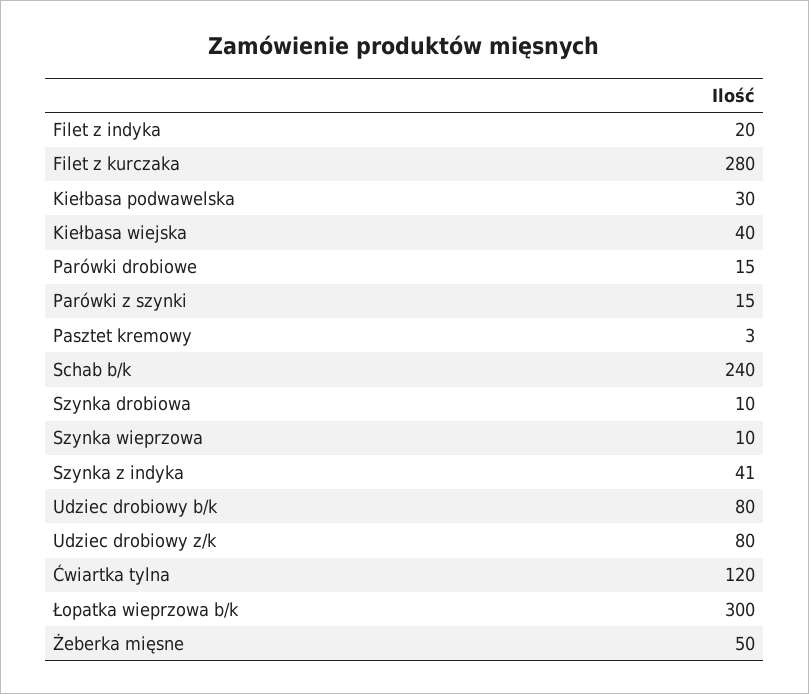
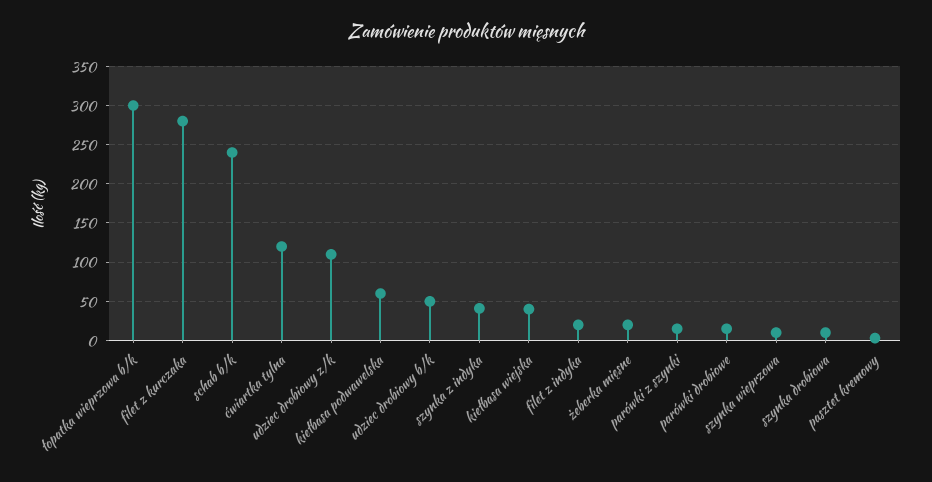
  {
    "Filet z indyka": 20,
    "Filet z kurczaka": 280,
-   "Kiełbasa podwawelska": 30,
+   "Kiełbasa podwawelska": 60,
    "Kiełbasa wiejska": 40,
    "Parówki drobiowe": 15,
    "Parówki z szynki": 15,
    "Pasztet kremowy": 3,
    "Schab b/k": 240,
    "Szynka drobiowa": 10,
    "Szynka wieprzowa": 10,
    "Szynka z indyka": 41,
-   "Udziec drobiowy b/k": 80,
+   "Udziec drobiowy b/k": 50,
-   "Udziec drobiowy z/k": 80,
+   "Udziec drobiowy z/k": 110,
    "Ćwiartka tylna": 120,
    "Łopatka wieprzowa b/k": 300,
-   "Żeberka mięsne": 50
+   "Żeberka mięsne": 20
  }

